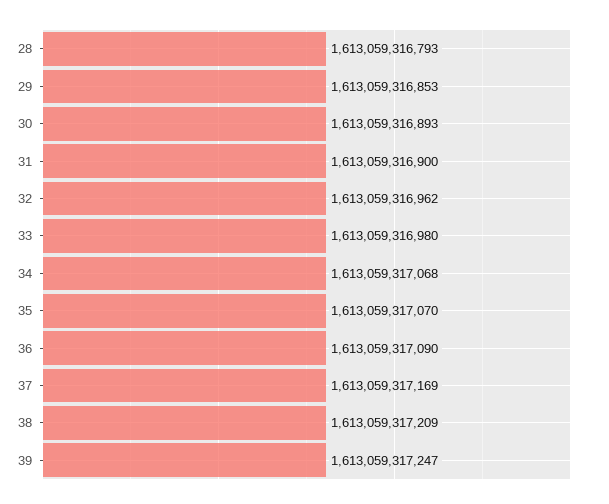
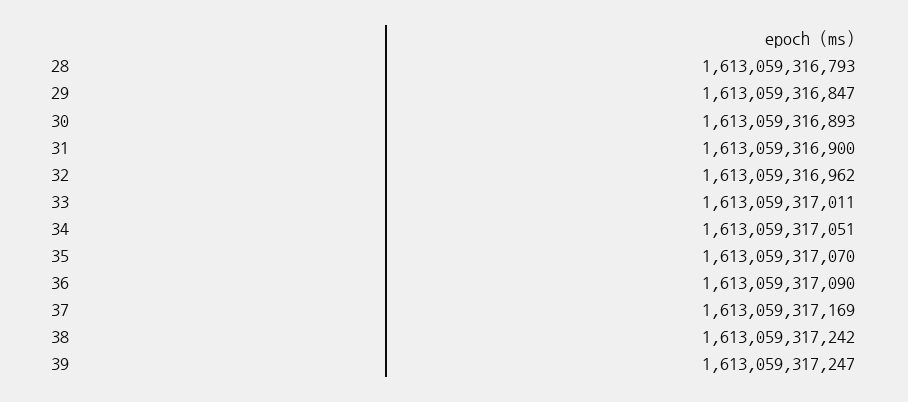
  {
    "28": 1613059316793,
-   "29": 1613059316853,
+   "29": 1613059316847,
    "30": 1613059316893,
    "31": 1613059316900,
    "32": 1613059316962,
-   "33": 1613059316980,
+   "33": 1613059317011,
-   "34": 1613059317068,
+   "34": 1613059317051,
    "35": 1613059317070,
    "36": 1613059317090,
    "37": 1613059317169,
-   "38": 1613059317209,
+   "38": 1613059317242,
    "39": 1613059317247
  }

